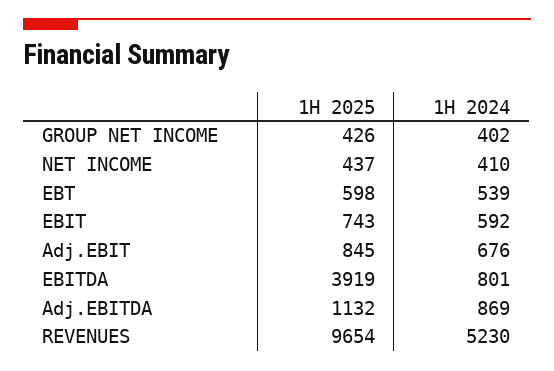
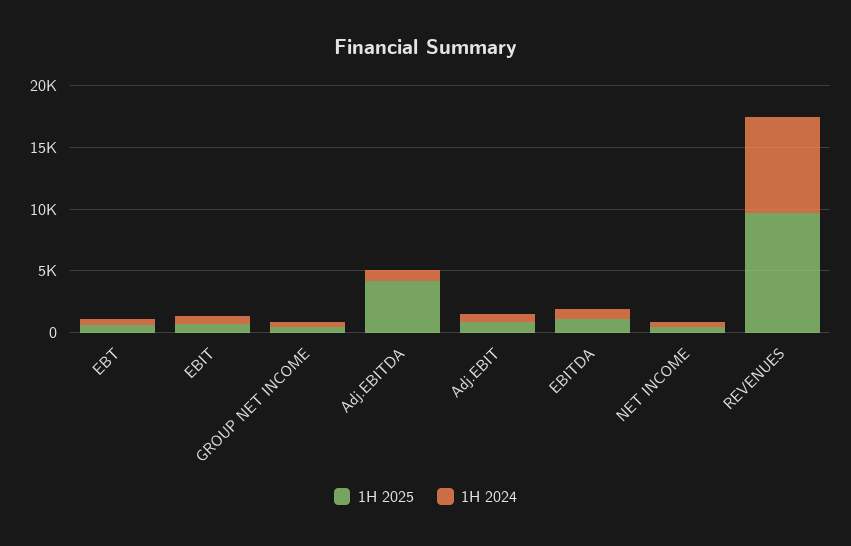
  {
    "1H 2025": {
      "GROUP NET INCOME": 426,
      "NET INCOME": 437,
      "EBT": 598,
      "EBIT": 743,
      "Adj.EBIT": 845,
-     "EBITDA": 3919,
+     "EBITDA": 1000,
-     "Adj.EBITDA": 1132,
+     "Adj.EBITDA": 4000,
      "REVENUES": 9654
    },
    "1H 2024": {
      "GROUP NET INCOME": 402,
      "NET INCOME": 410,
      "EBT": 539,
      "EBIT": 592,
      "Adj.EBIT": 676,
      "EBITDA": 801,
      "Adj.EBITDA": 869,
-     "REVENUES": 5230
+     "REVENUES": 8000
    }
  }

